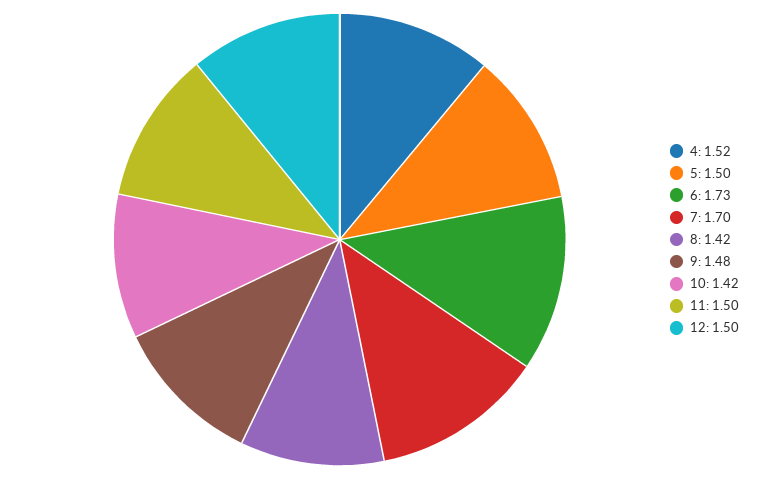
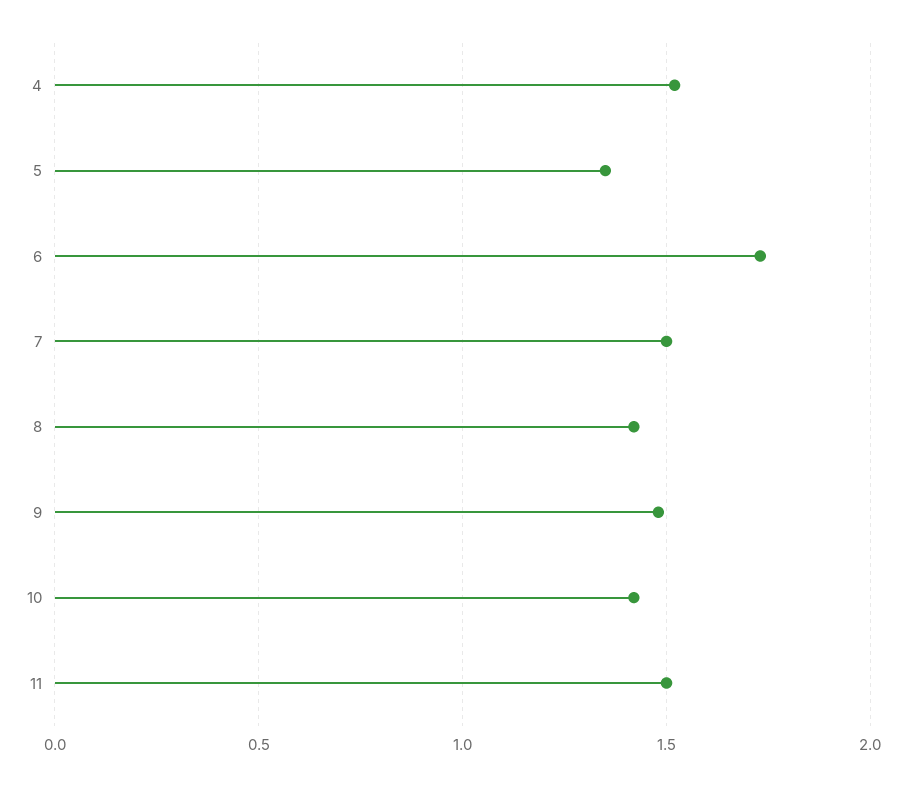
  {
    "4": 1.52,
-   "5": 1.5,
+   "5": 1.35,
    "6": 1.73,
-   "7": 1.7,
+   "7": 1.5,
    "8": 1.42,
    "9": 1.48,
    "10": 1.42,
-   "11": 1.5,
+   "11": 1.5
-   "12": 1.5
  }

